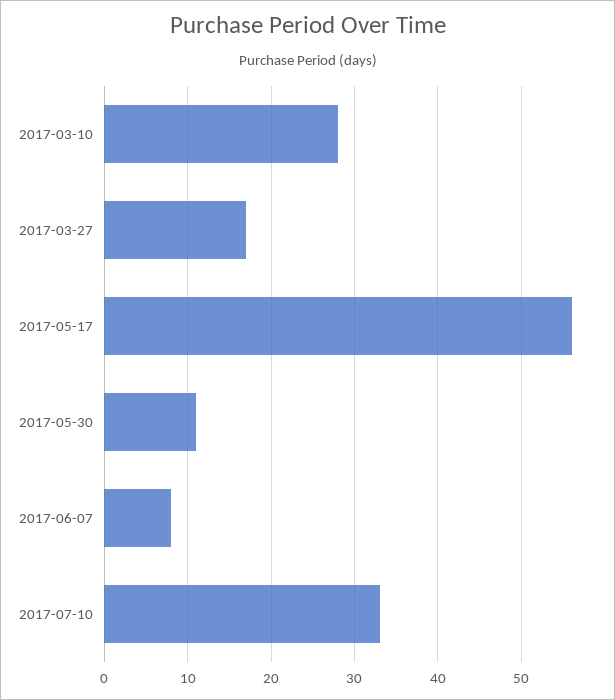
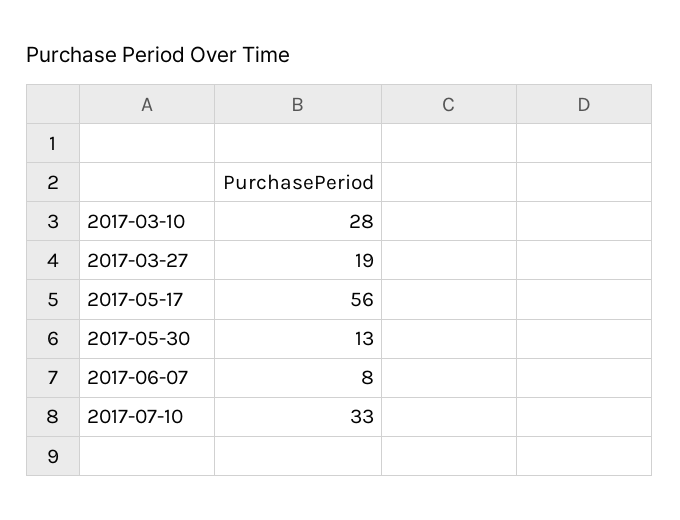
  {
    "2017-03-10": 28,
-   "2017-03-27": 17,
+   "2017-03-27": 19,
    "2017-05-17": 56,
-   "2017-05-30": 11,
+   "2017-05-30": 13,
    "2017-06-07": 8,
    "2017-07-10": 33
  }

